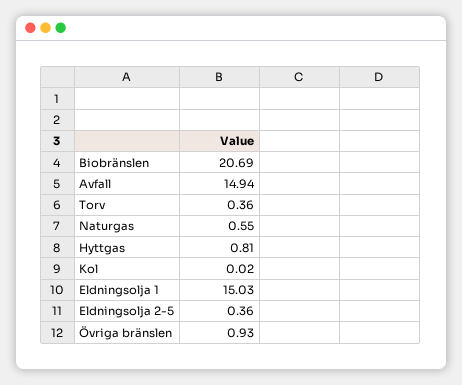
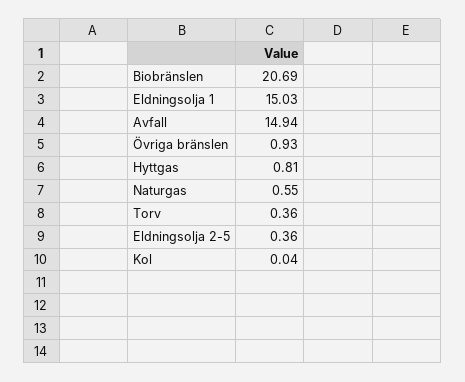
  {
    "Biobränslen": 20.69,
    "Avfall": 14.94,
    "Torv": 0.36,
    "Naturgas": 0.55,
    "Hyttgas": 0.81,
-   "Kol": 0.02,
+   "Kol": 0.04,
    "Eldningsolja 1": 15.03,
    "Eldningsolja 2-5": 0.36,
    "Övriga bränslen": 0.93
  }

